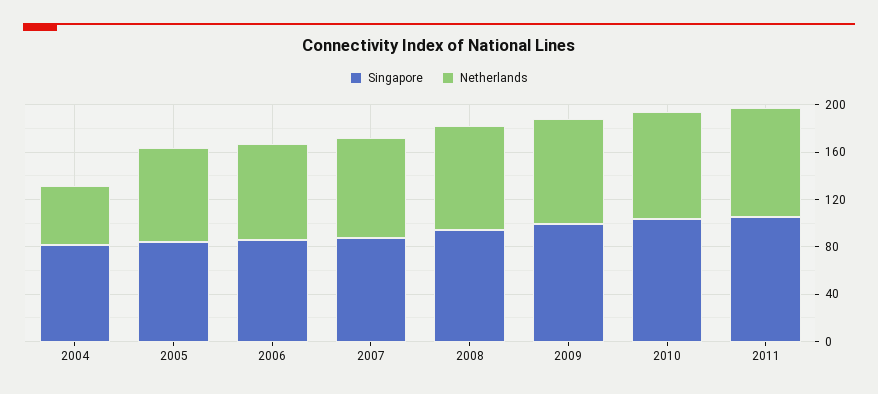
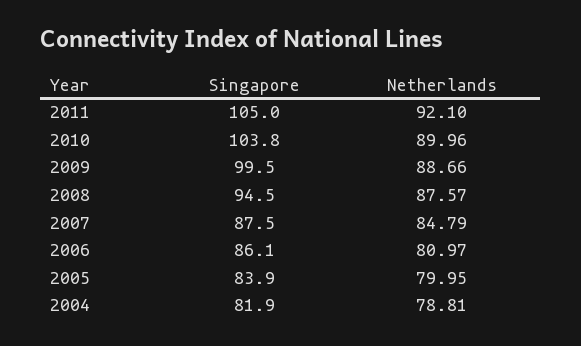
  {
    "Singapore": {
      "2004": 81.9,
      "2005": 83.9,
      "2006": 86.1,
      "2007": 87.5,
      "2008": 94.5,
      "2009": 99.5,
      "2010": 103.8,
      "2011": 105
    },
    "Netherlands": {
-     "2004": 50,
+     "2004": 78.81,
      "2005": 79.95,
      "2006": 80.97,
      "2007": 84.79,
      "2008": 87.57,
      "2009": 88.66,
      "2010": 89.96,
      "2011": 92.1
    }
  }

